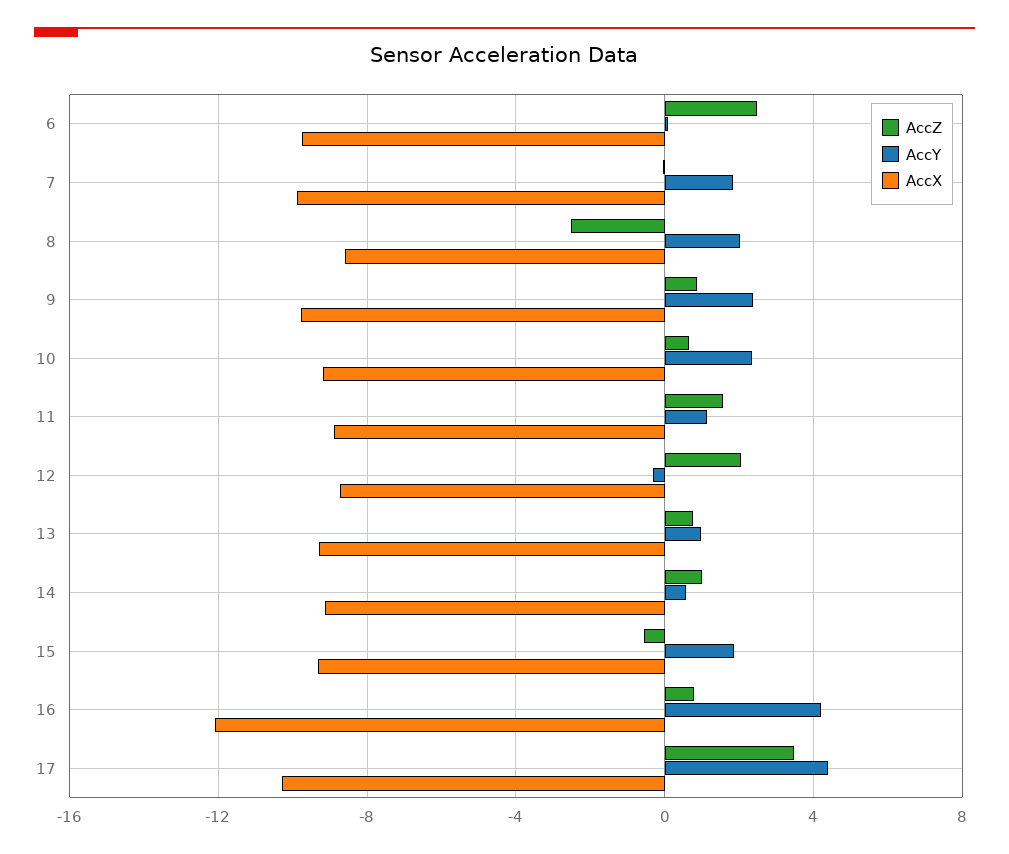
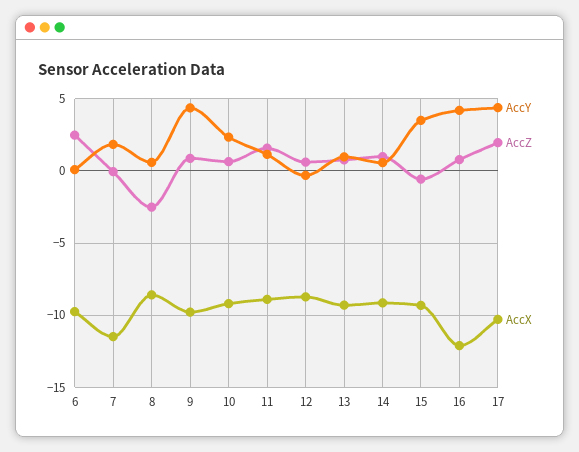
  {
    "AccZ": {
      "6": 2.5,
      "7": 0,
      "8": -2.5,
      "9": 1,
      "10": 0.5,
      "11": 1.5,
-     "12": 2,
+     "12": 0.5,
      "13": 1,
      "14": 1,
      "15": -0.5,
      "16": 1,
-     "17": 3.5
+     "17": 2
    },
    "AccY": {
      "6": 0,
      "7": 2,
-     "8": 2,
+     "8": 0.5,
-     "9": 2.5,
+     "9": 4.5,
      "10": 2.5,
      "11": 1,
      "12": -0.5,
      "13": 1,
      "14": 0.5,
-     "15": 2,
+     "15": 3.5,
      "16": 4,
      "17": 4.5
    },
    "AccX": {
      "6": -9.5,
-     "7": -10,
+     "7": -11.5,
      "8": -8.5,
      "9": -10,
      "10": -9,
      "11": -9,
      "12": -8.5,
      "13": -9.5,
      "14": -9,
      "15": -9.5,
      "16": -12,
      "17": -10.5
    }
  }

